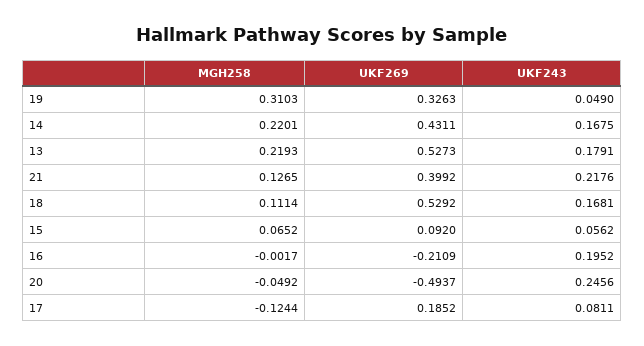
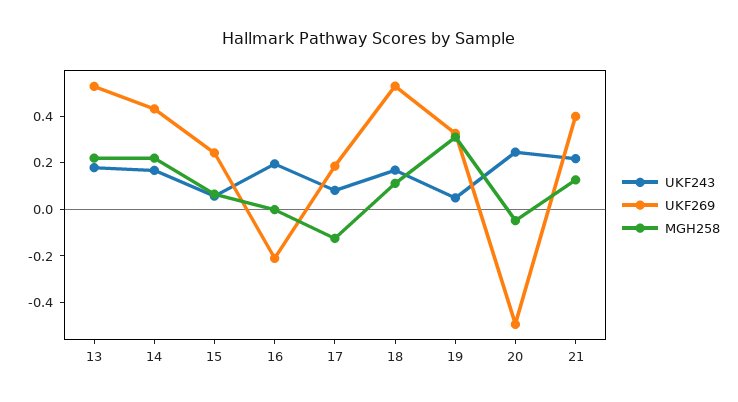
  {
    "MGH258": {
      "19": 0.3103,
      "14": 0.2201,
      "13": 0.2193,
      "21": 0.1265,
      "18": 0.1114,
      "15": 0.0652,
      "16": -0.0017,
      "20": -0.0492,
      "17": -0.1244
    },
    "UKF269": {
      "19": 0.3263,
      "14": 0.4311,
      "13": 0.5273,
      "21": 0.3992,
      "18": 0.5292,
-     "15": 0.092,
+     "15": 0.25,
      "16": -0.2109,
      "20": -0.4937,
      "17": 0.1852
    },
    "UKF243": {
      "19": 0.049,
      "14": 0.1675,
      "13": 0.1791,
      "21": 0.2176,
      "18": 0.1681,
      "15": 0.0562,
      "16": 0.1952,
      "20": 0.2456,
      "17": 0.0811
    }
  }

